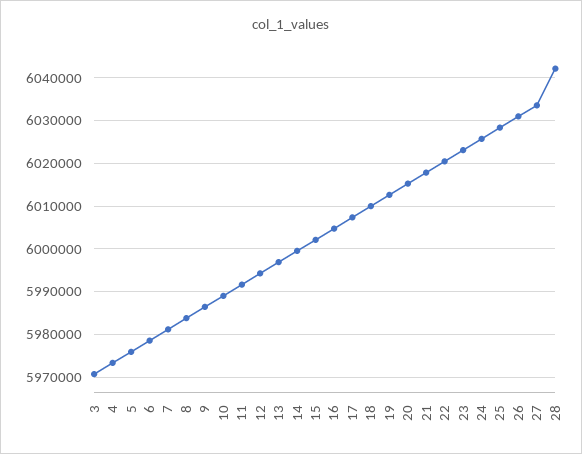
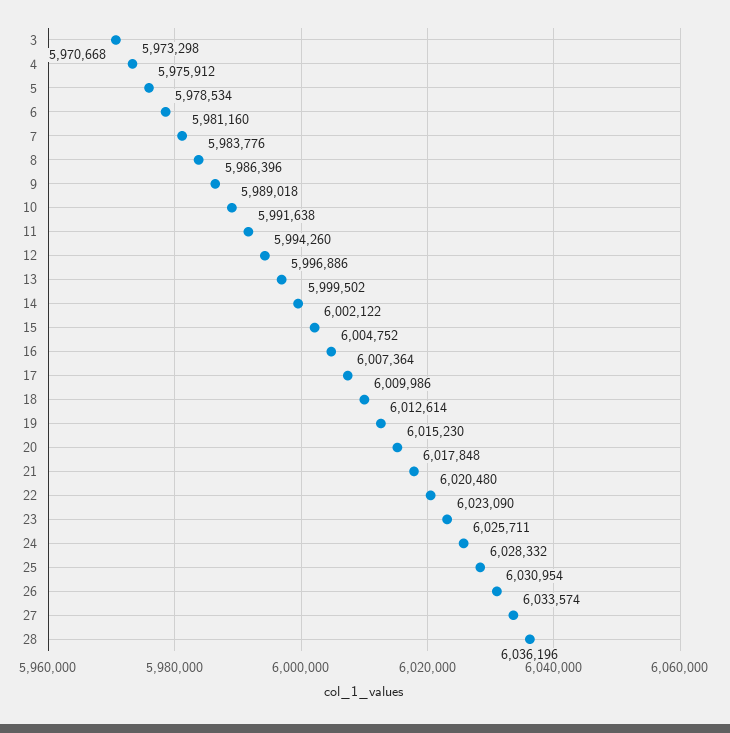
  {
    "3": 5970668,
    "4": 5973298,
    "5": 5975912,
    "6": 5978534,
    "7": 5981160,
    "8": 5983776,
    "9": 5986396,
    "10": 5989018,
    "11": 5991638,
    "12": 5994260,
    "13": 5996886,
    "14": 5999502,
    "15": 6002122,
    "16": 6004752,
    "17": 6007364,
    "18": 6009986,
    "19": 6012614,
    "20": 6015230,
    "21": 6017848,
    "22": 6020480,
    "23": 6023090,
    "24": 6025711,
    "25": 6028332,
    "26": 6030954,
    "27": 6033574,
-   "28": 6042000
+   "28": 6036196
  }

